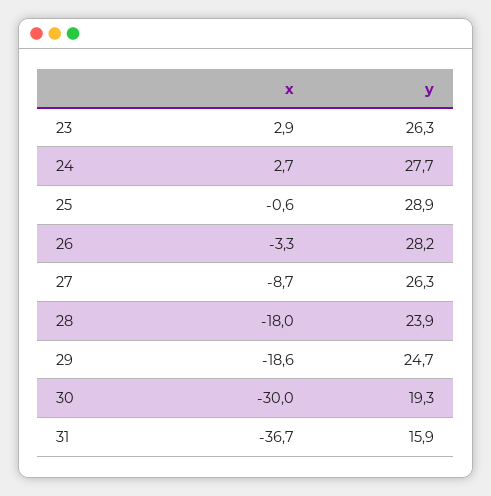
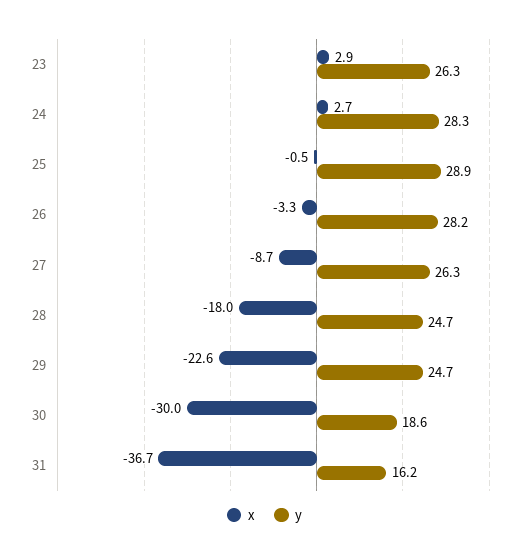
  {
    "x": {
      "23": 2.9,
      "24": 2.7,
-     "25": -0.6,
+     "25": -0.5,
      "26": -3.3,
      "27": -8.7,
      "28": -18,
-     "29": -18.6,
+     "29": -22.6,
      "30": -30,
      "31": -36.7
    },
    "y": {
      "23": 26.3,
-     "24": 27.7,
+     "24": 28.3,
      "25": 28.9,
      "26": 28.2,
      "27": 26.3,
-     "28": 23.9,
+     "28": 24.7,
      "29": 24.7,
-     "30": 19.3,
+     "30": 18.6,
-     "31": 15.9
+     "31": 16.2
    }
  }

